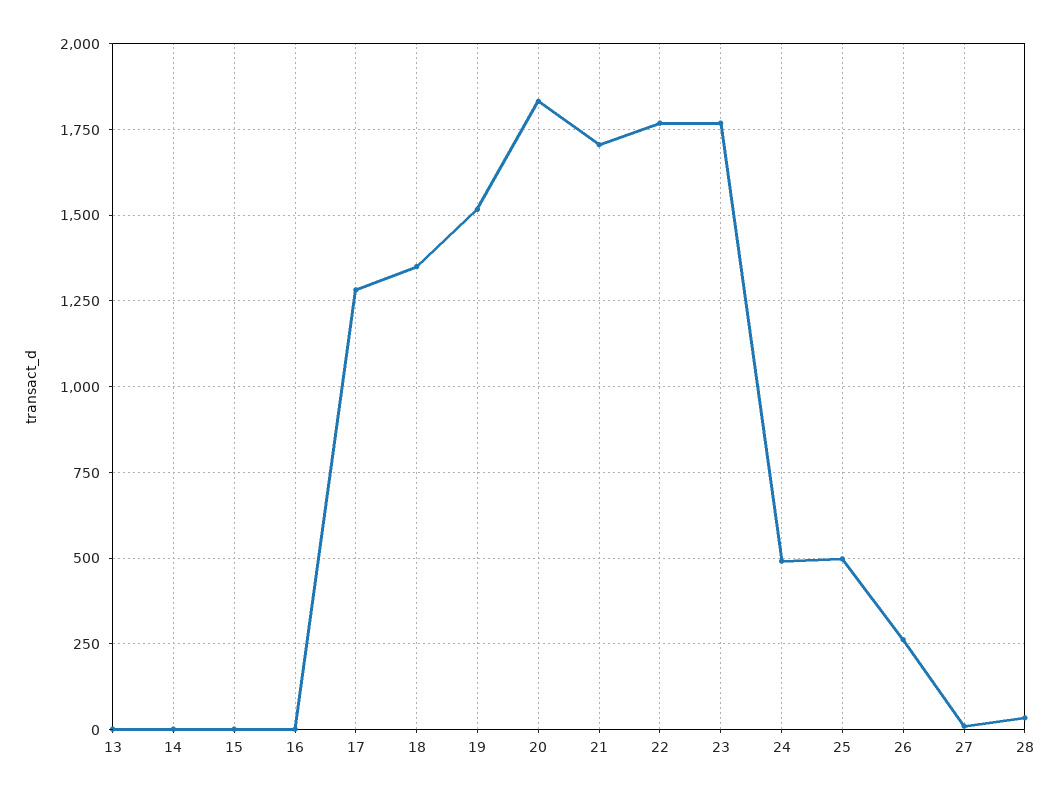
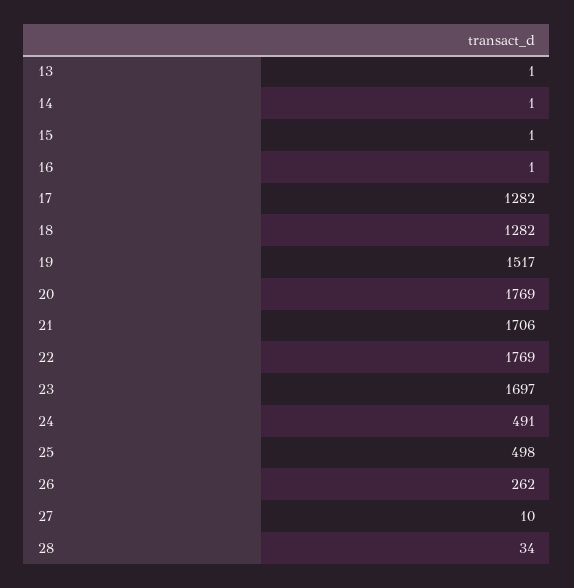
  {
    "13": 1,
    "14": 1,
    "15": 1,
    "16": 1,
    "17": 1282,
-   "18": 1350,
+   "18": 1282,
    "19": 1517,
-   "20": 1825,
+   "20": 1769,
    "21": 1706,
    "22": 1769,
-   "23": 1775,
+   "23": 1697,
    "24": 491,
    "25": 498,
    "26": 262,
    "27": 10,
    "28": 34
  }

